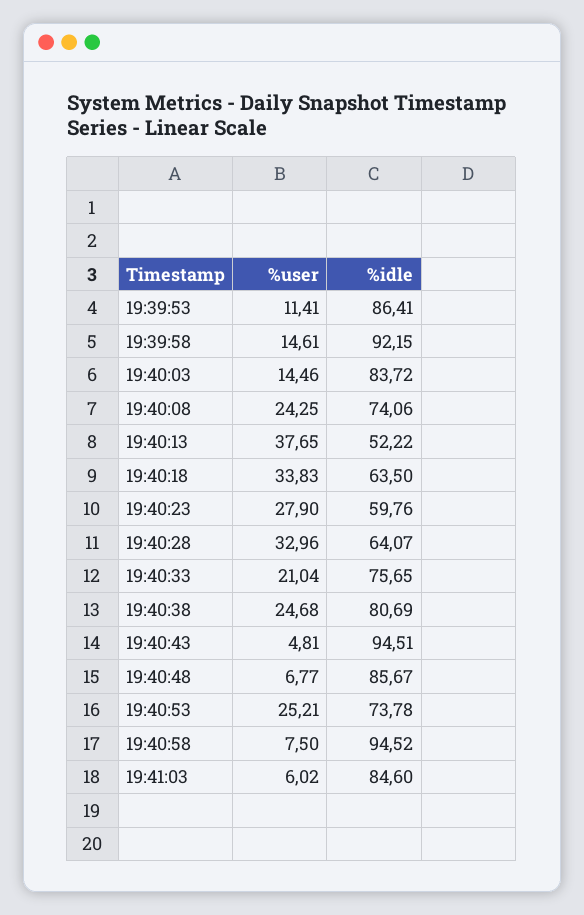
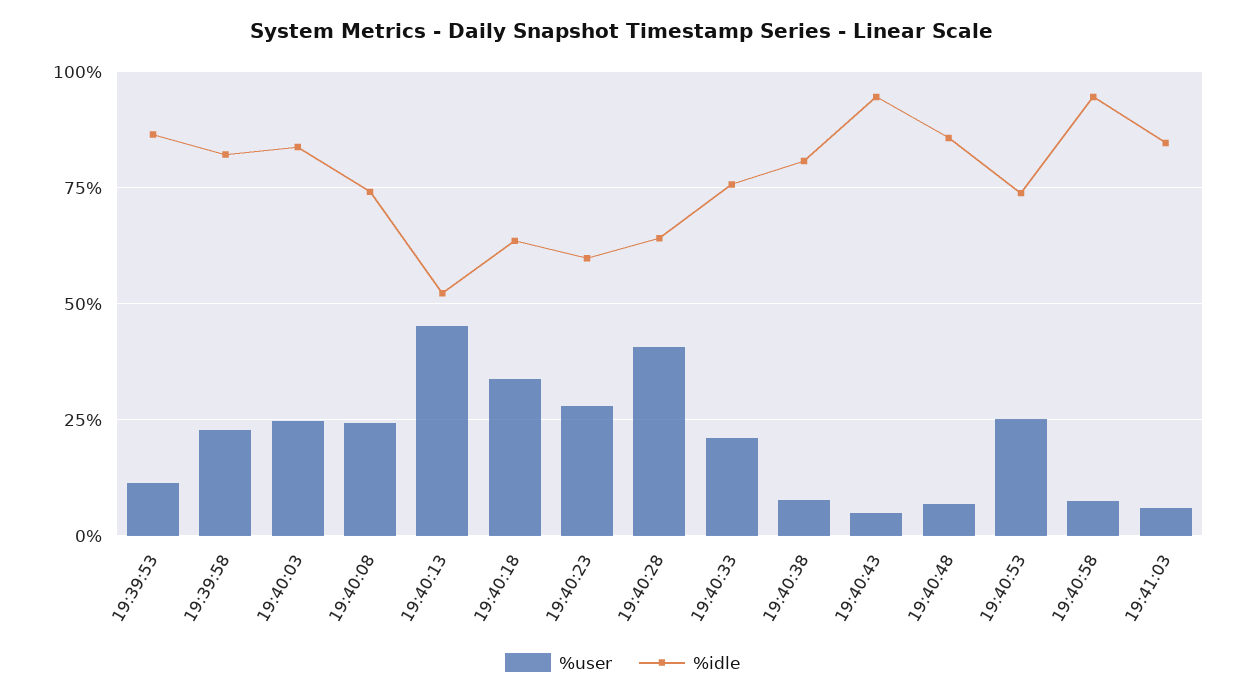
  {
    "%user": {
      "19:39:53": 11.41,
-     "19:39:58": 14.61,
+     "19:39:58": 22.5,
-     "19:40:03": 14.46,
+     "19:40:03": 25,
      "19:40:08": 24.25,
-     "19:40:13": 37.65,
+     "19:40:13": 45,
      "19:40:18": 33.83,
      "19:40:23": 27.9,
-     "19:40:28": 32.96,
+     "19:40:28": 40,
      "19:40:33": 21.04,
-     "19:40:38": 24.68,
+     "19:40:38": 7.5,
      "19:40:43": 4.81,
      "19:40:48": 6.77,
      "19:40:53": 25.21,
      "19:40:58": 7.5,
      "19:41:03": 6.02
    },
    "%idle": {
      "19:39:53": 86.41,
-     "19:39:58": 92.15,
+     "19:39:58": 82.5,
      "19:40:03": 83.72,
      "19:40:08": 74.06,
      "19:40:13": 52.22,
      "19:40:18": 63.5,
      "19:40:23": 59.76,
      "19:40:28": 64.07,
      "19:40:33": 75.65,
      "19:40:38": 80.69,
      "19:40:43": 94.51,
      "19:40:48": 85.67,
      "19:40:53": 73.78,
      "19:40:58": 94.52,
      "19:41:03": 84.6
    }
  }

